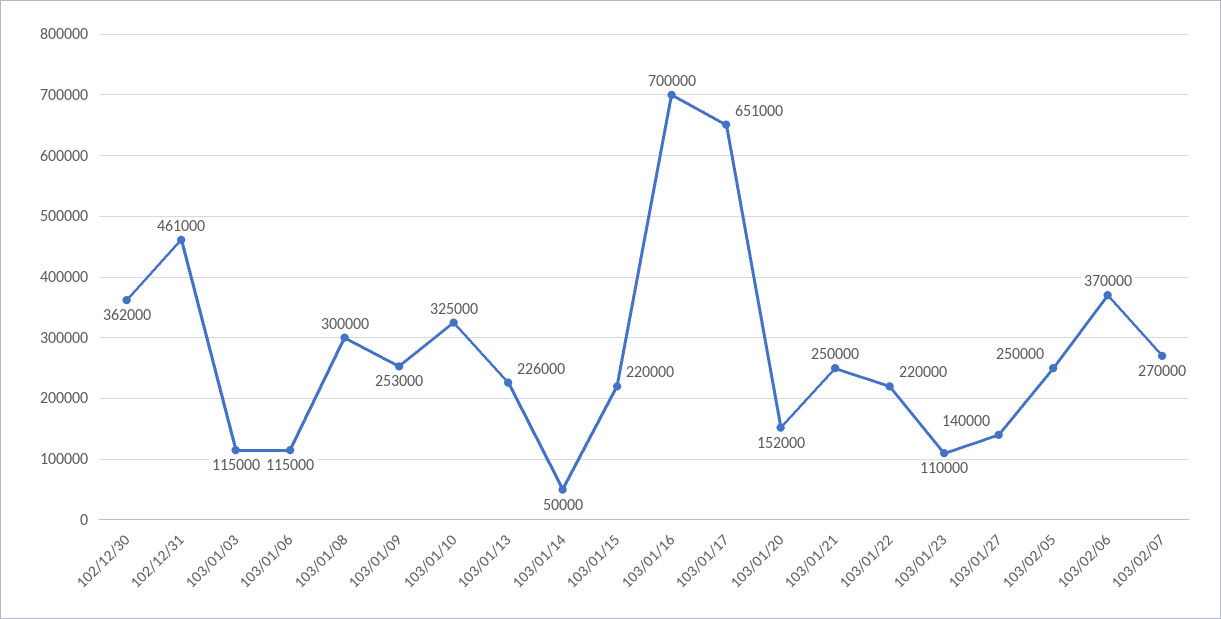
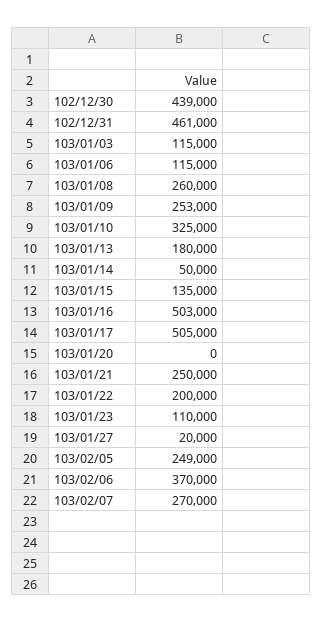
  {
-   "102/12/30": 362000,
+   "102/12/30": 439000,
    "102/12/31": 461000,
    "103/01/03": 115000,
    "103/01/06": 115000,
-   "103/01/08": 300000,
+   "103/01/08": 260000,
    "103/01/09": 253000,
    "103/01/10": 325000,
-   "103/01/13": 226000,
+   "103/01/13": 180000,
    "103/01/14": 50000,
-   "103/01/15": 220000,
+   "103/01/15": 135000,
-   "103/01/16": 700000,
+   "103/01/16": 503000,
-   "103/01/17": 651000,
+   "103/01/17": 505000,
-   "103/01/20": 152000,
+   "103/01/20": 0,
    "103/01/21": 250000,
-   "103/01/22": 220000,
+   "103/01/22": 200000,
    "103/01/23": 110000,
-   "103/01/27": 140000,
+   "103/01/27": 20000,
-   "103/02/05": 250000,
+   "103/02/05": 249000,
    "103/02/06": 370000,
    "103/02/07": 270000
  }

